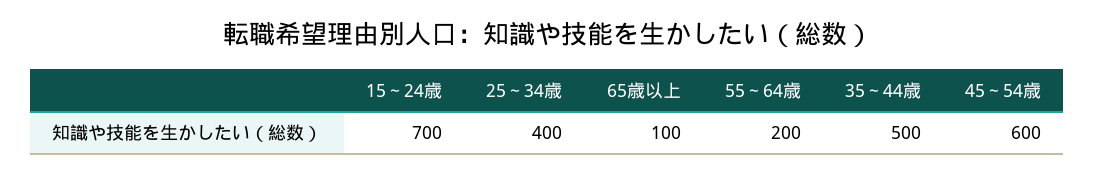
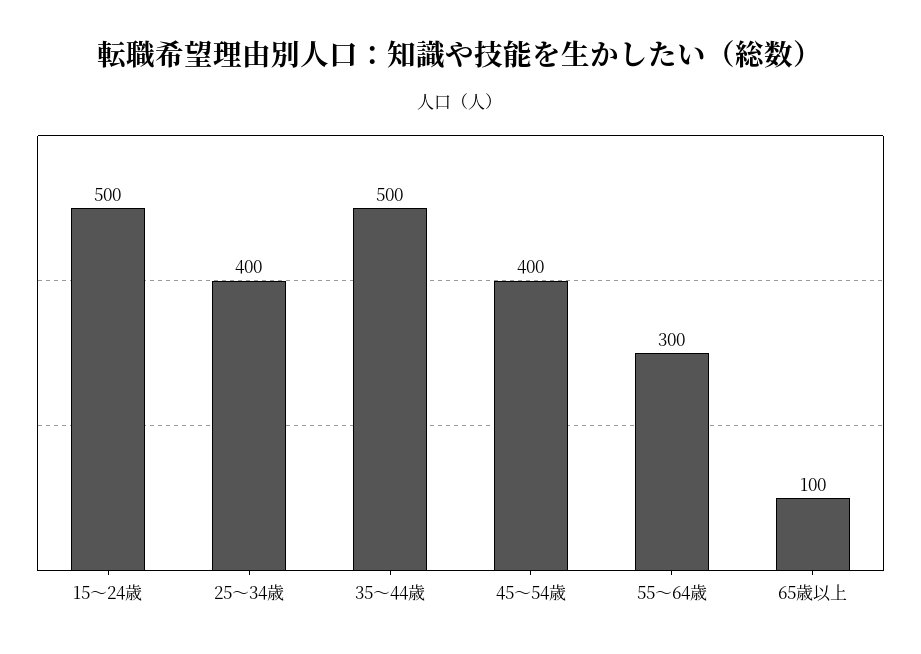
  {
-   "15～24歳": 700,
+   "15～24歳": 500,
    "25～34歳": 400,
    "65歳以上": 100,
-   "55～64歳": 200,
+   "55～64歳": 300,
    "35～44歳": 500,
-   "45～54歳": 600
+   "45～54歳": 400
  }

